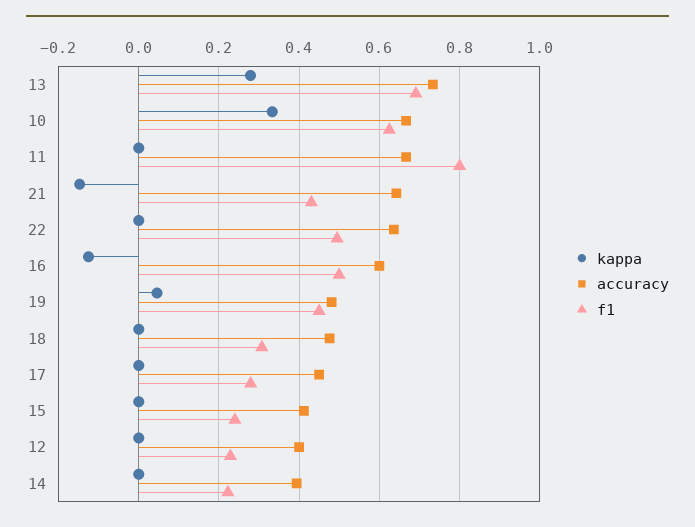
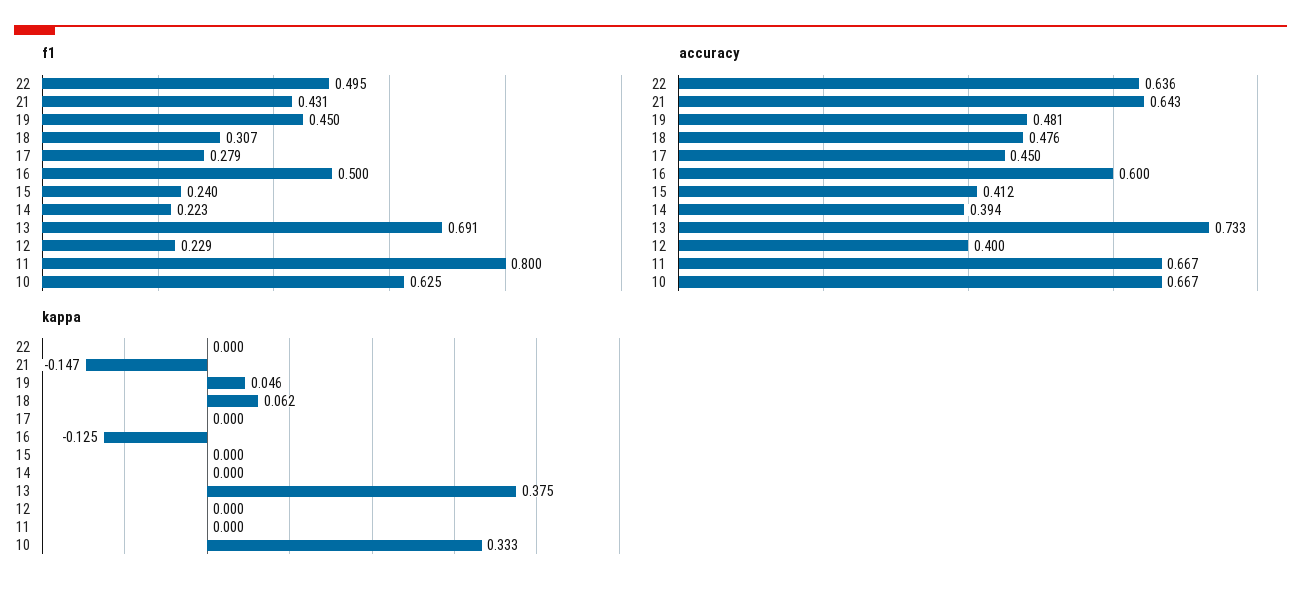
  {
    "kappa": {
-     "13": 0.28,
+     "13": 0.375,
      "10": 0.333,
      "11": 0,
      "21": -0.147,
      "22": 0,
      "16": -0.125,
      "19": 0.046,
-     "18": 0,
+     "18": 0.062,
      "17": 0,
      "15": 0,
      "12": 0,
      "14": 0
    },
    "accuracy": {
      "13": 0.733,
      "10": 0.667,
      "11": 0.667,
      "21": 0.643,
      "22": 0.636,
      "16": 0.6,
      "19": 0.481,
      "18": 0.476,
      "17": 0.45,
      "15": 0.412,
      "12": 0.4,
      "14": 0.394
    },
    "f1": {
      "13": 0.691,
      "10": 0.625,
      "11": 0.8,
      "21": 0.431,
      "22": 0.495,
      "16": 0.5,
      "19": 0.45,
      "18": 0.307,
      "17": 0.279,
      "15": 0.24,
      "12": 0.229,
      "14": 0.223
    }
  }

